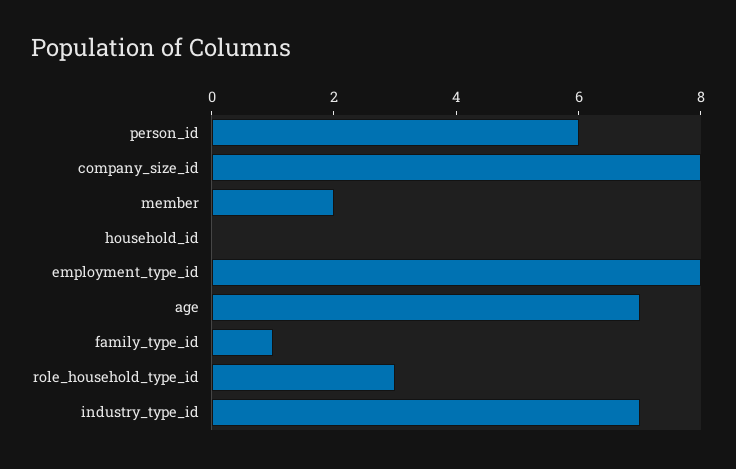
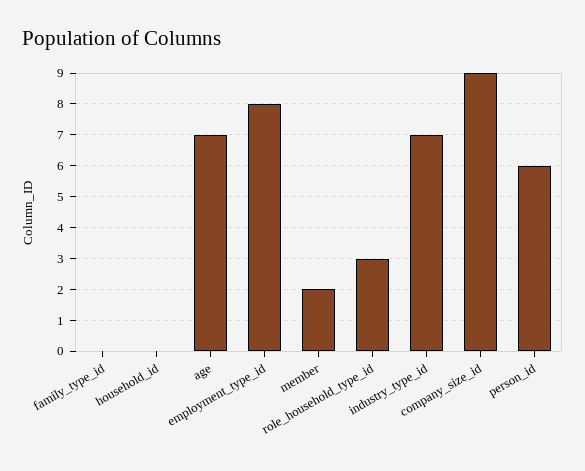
  {
    "person_id": 6,
-   "company_size_id": 8,
+   "company_size_id": 9,
    "member": 2,
    "household_id": 0,
    "employment_type_id": 8,
    "age": 7,
-   "family_type_id": 1,
+   "family_type_id": 0,
    "role_household_type_id": 3,
    "industry_type_id": 7
  }

